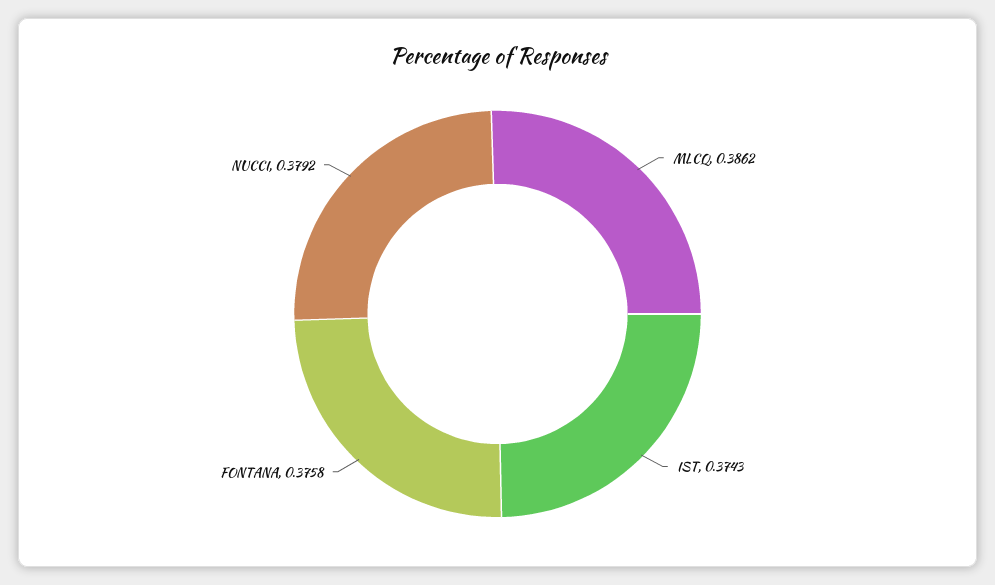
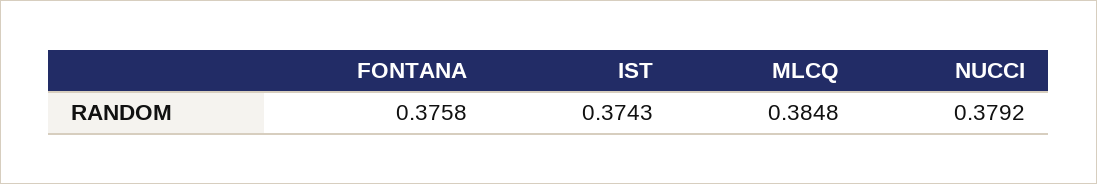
  {
-   "MLCQ": 0.3862,
+   "MLCQ": 0.3848,
    "IST": 0.3743,
    "FONTANA": 0.3758,
    "NUCCI": 0.3792
  }

